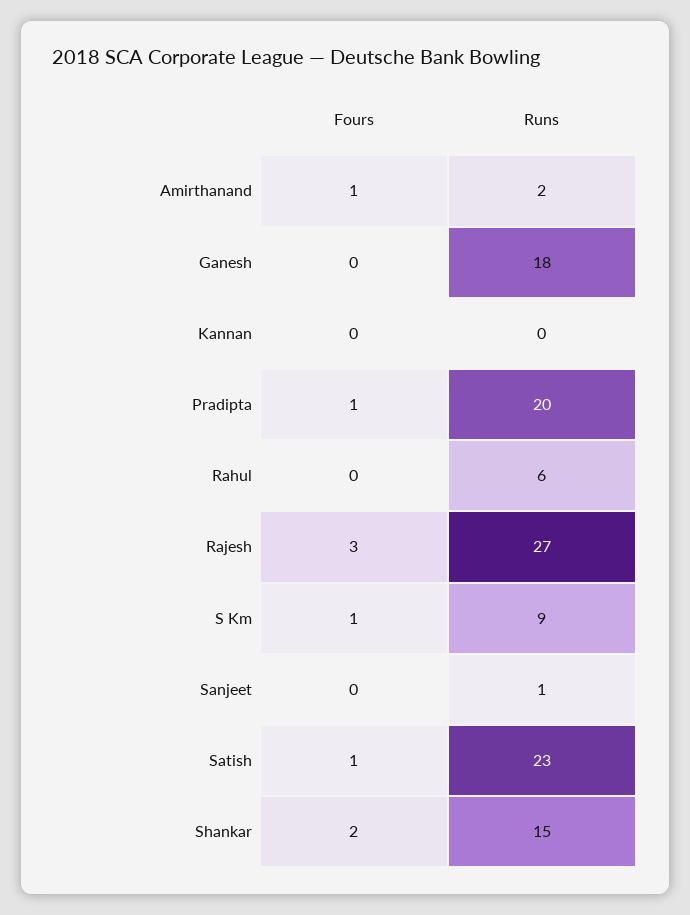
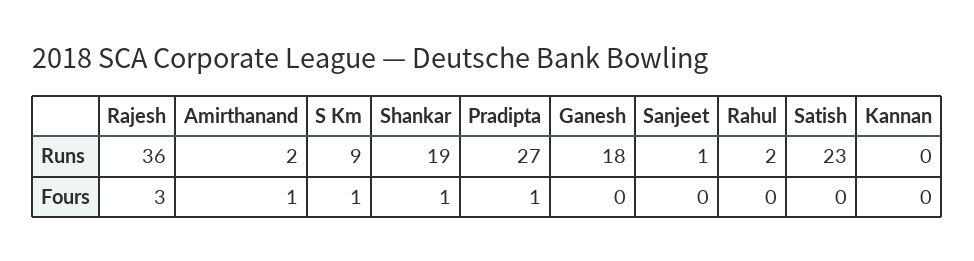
  {
    "Fours": {
      "Amirthanand": 1,
      "Ganesh": 0,
      "Kannan": 0,
      "Pradipta": 1,
      "Rahul": 0,
      "Rajesh": 3,
      "S Km": 1,
      "Sanjeet": 0,
-     "Satish": 1,
+     "Satish": 0,
-     "Shankar": 2
+     "Shankar": 1
    },
    "Runs": {
      "Amirthanand": 2,
      "Ganesh": 18,
      "Kannan": 0,
-     "Pradipta": 20,
+     "Pradipta": 27,
-     "Rahul": 6,
+     "Rahul": 2,
-     "Rajesh": 27,
+     "Rajesh": 36,
      "S Km": 9,
      "Sanjeet": 1,
      "Satish": 23,
-     "Shankar": 15
+     "Shankar": 19
    }
  }

